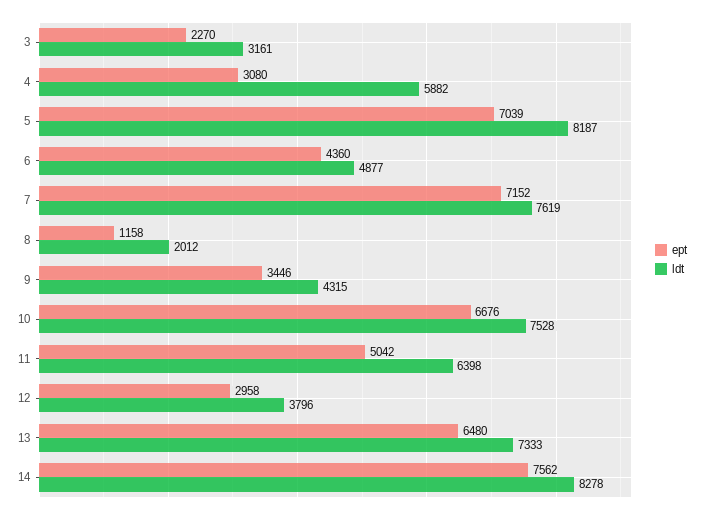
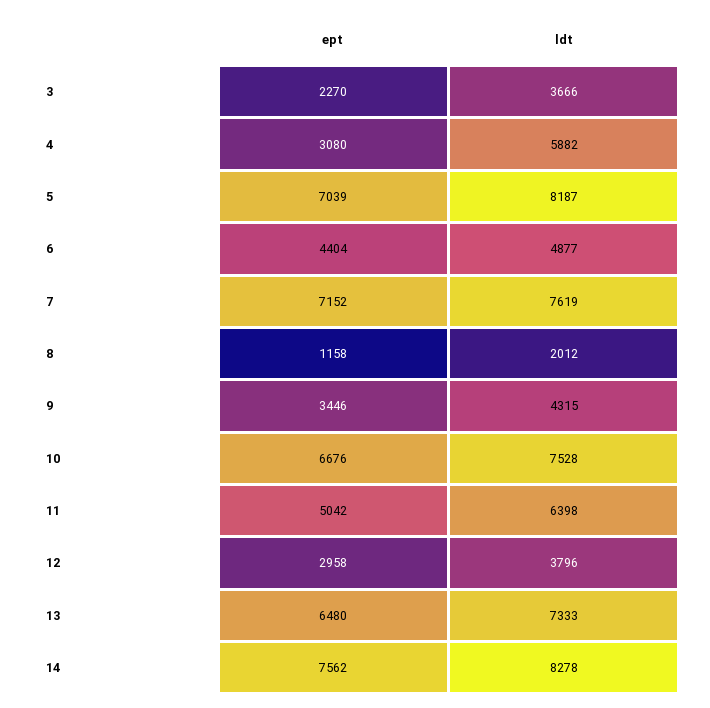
  {
    "ept": {
      "3": 2270,
      "4": 3080,
      "5": 7039,
-     "6": 4360,
+     "6": 4404,
      "7": 7152,
      "8": 1158,
      "9": 3446,
      "10": 6676,
      "11": 5042,
      "12": 2958,
      "13": 6480,
      "14": 7562
    },
    "ldt": {
-     "3": 3161,
+     "3": 3666,
      "4": 5882,
      "5": 8187,
      "6": 4877,
      "7": 7619,
      "8": 2012,
      "9": 4315,
      "10": 7528,
      "11": 6398,
      "12": 3796,
      "13": 7333,
      "14": 8278
    }
  }

